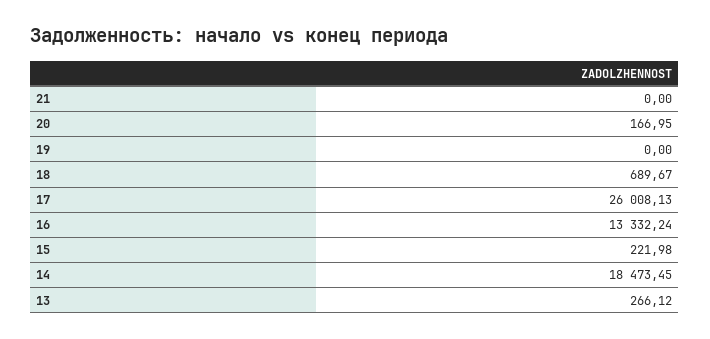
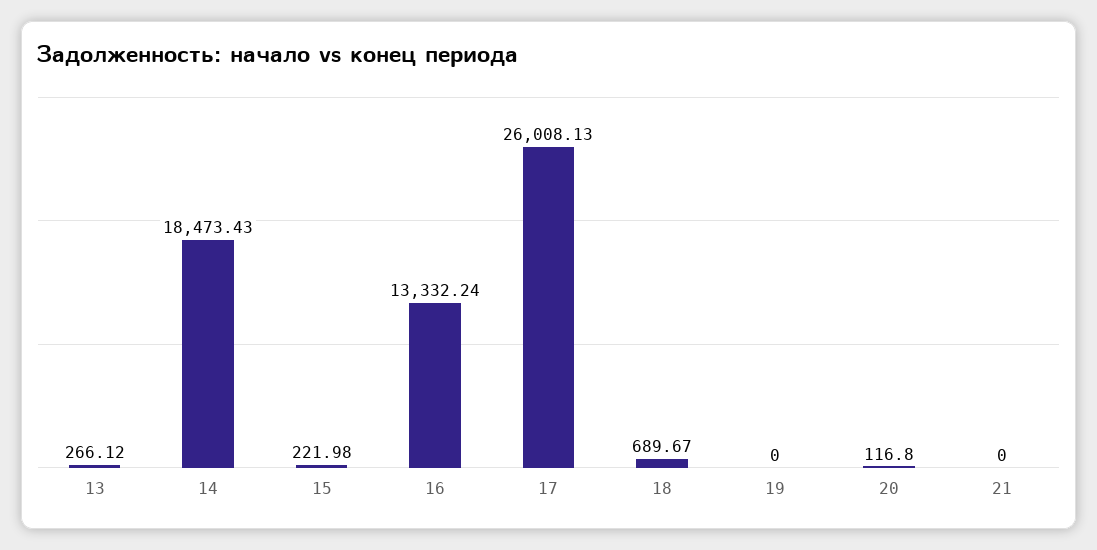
  {
    "21": 0,
-   "20": 166.95,
+   "20": 116.8,
    "19": 0,
    "18": 689.67,
    "17": 26008.13,
    "16": 13332.24,
    "15": 221.98,
-   "14": 18473.45,
+   "14": 18473.43,
    "13": 266.12
  }

